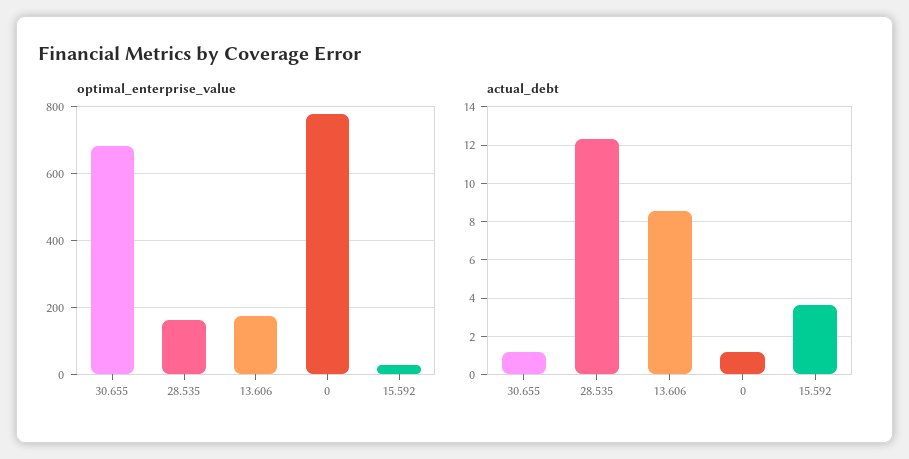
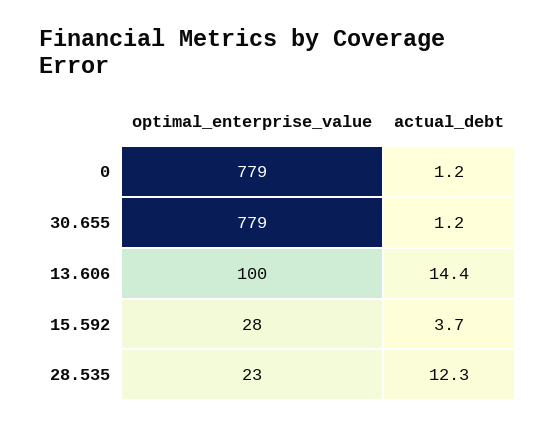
  {
    "optimal_enterprise_value": {
-     "30.655": 680,
+     "30.655": 779,
-     "28.535": 160,
+     "28.535": 23,
-     "13.606": 180,
+     "13.606": 100,
      "0": 779,
      "15.592": 28
    },
    "actual_debt": {
      "30.655": 1.2,
      "28.535": 12.3,
-     "13.606": 8.5,
+     "13.606": 14.4,
      "0": 1.2,
      "15.592": 3.7
    }
  }

